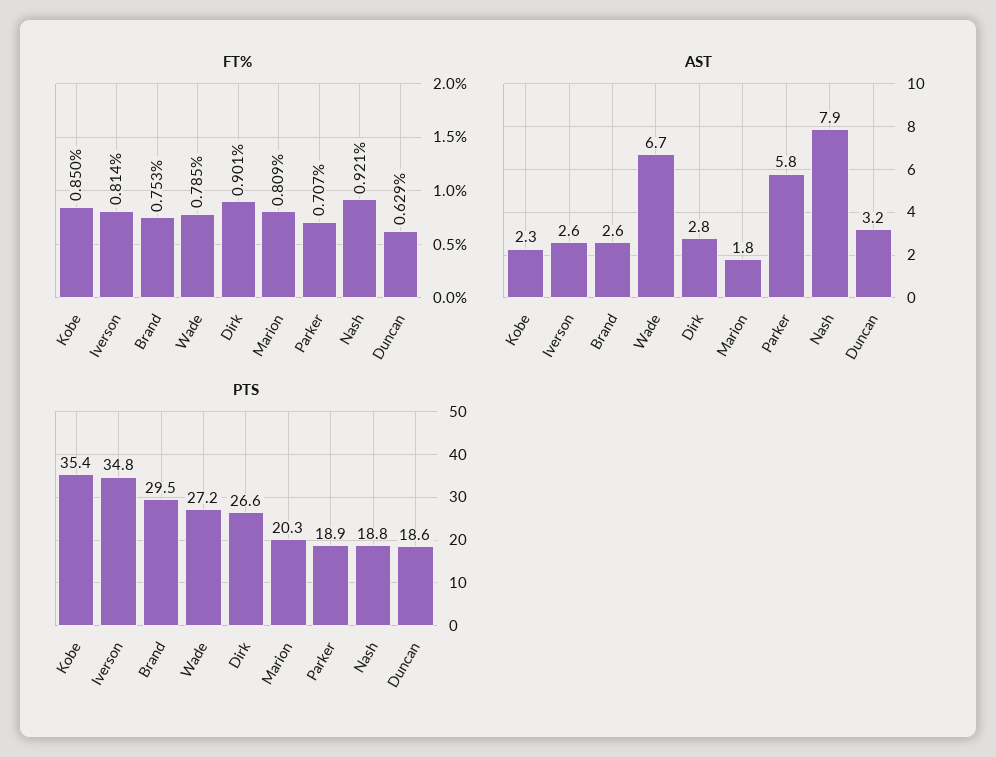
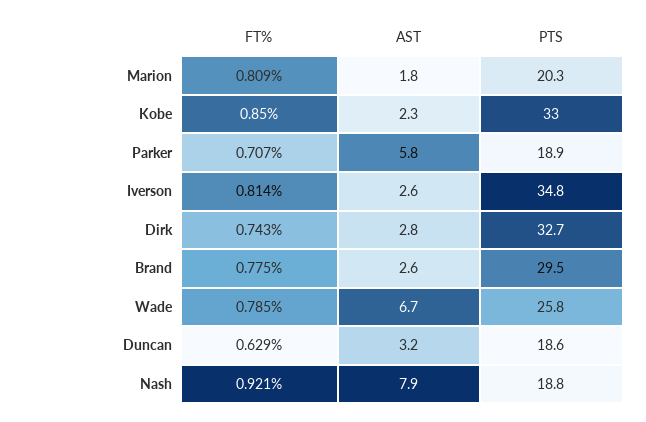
  {
    "FT%": {
      "Kobe": 0.85,
      "Iverson": 0.814,
-     "Brand": 0.753,
+     "Brand": 0.775,
      "Wade": 0.785,
-     "Dirk": 0.901,
+     "Dirk": 0.743,
      "Marion": 0.809,
      "Parker": 0.707,
      "Nash": 0.921,
      "Duncan": 0.629
    },
    "AST": {
      "Kobe": 2.3,
      "Iverson": 2.6,
      "Brand": 2.6,
      "Wade": 6.7,
      "Dirk": 2.8,
      "Marion": 1.8,
      "Parker": 5.8,
      "Nash": 7.9,
      "Duncan": 3.2
    },
    "PTS": {
-     "Kobe": 35.4,
+     "Kobe": 33,
      "Iverson": 34.8,
      "Brand": 29.5,
-     "Wade": 27.2,
+     "Wade": 25.8,
-     "Dirk": 26.6,
+     "Dirk": 32.7,
      "Marion": 20.3,
      "Parker": 18.9,
      "Nash": 18.8,
      "Duncan": 18.6
    }
  }

